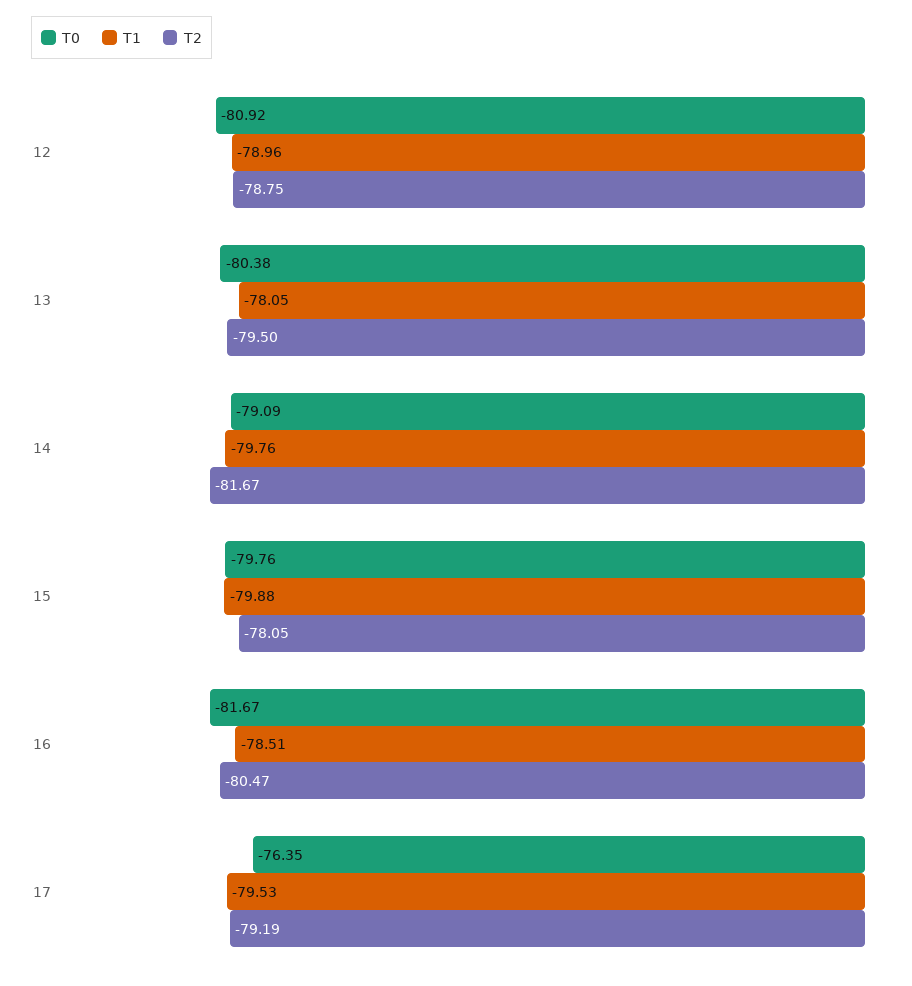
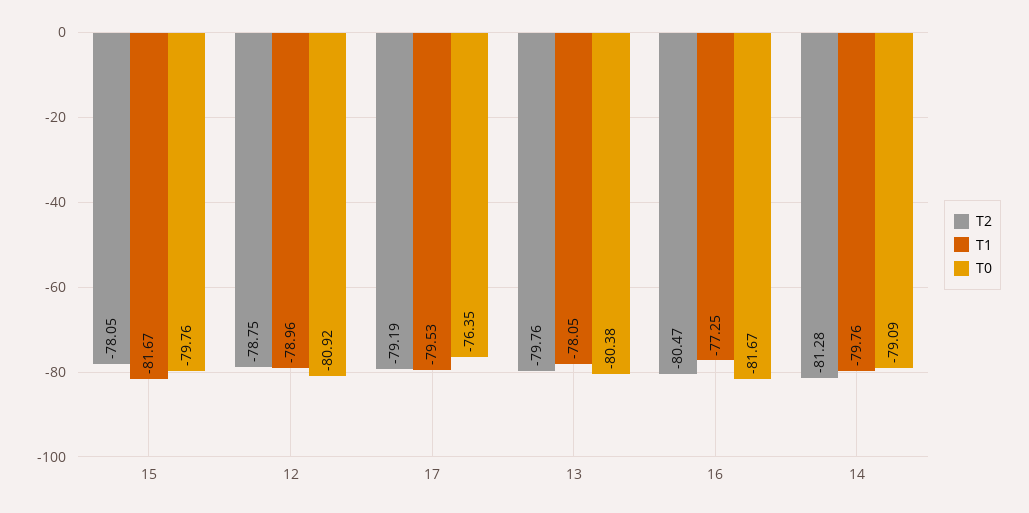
  {
    "T0": {
      "12": -80.92,
      "13": -80.38,
      "14": -79.09,
      "15": -79.76,
      "16": -81.67,
      "17": -76.35
    },
    "T1": {
      "12": -78.96,
      "13": -78.05,
      "14": -79.76,
-     "15": -79.88,
+     "15": -81.67,
-     "16": -78.51,
+     "16": -77.25,
      "17": -79.53
    },
    "T2": {
      "12": -78.75,
-     "13": -79.5,
+     "13": -79.76,
-     "14": -81.67,
+     "14": -81.28,
      "15": -78.05,
      "16": -80.47,
      "17": -79.19
    }
  }

